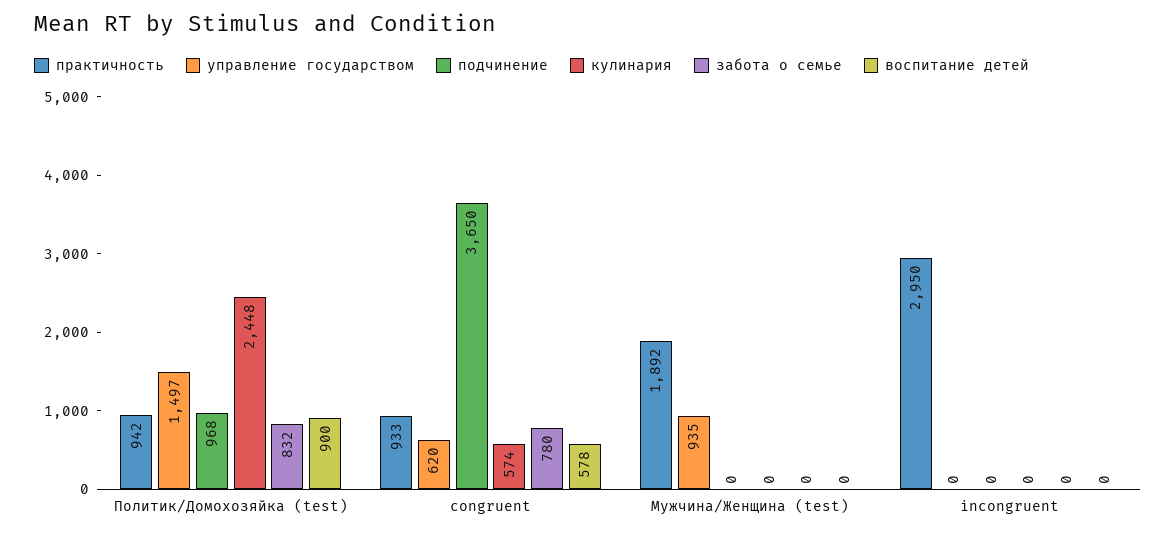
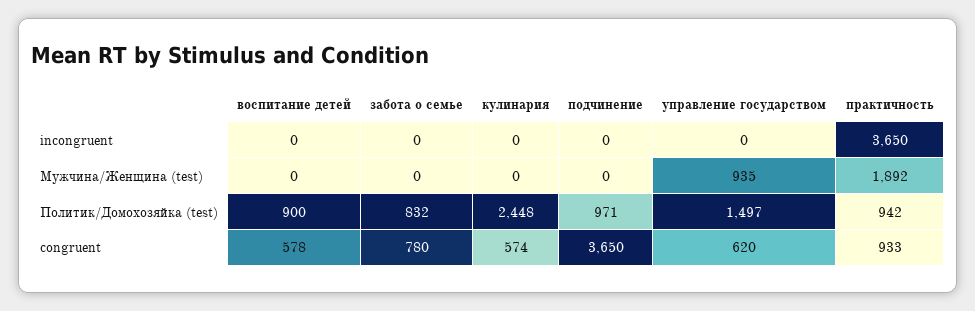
  {
    "практичность": {
      "Политик/Домохозяйка (test)": 942,
      "congruent": 933,
      "Мужчина/Женщина (test)": 1892,
-     "incongruent": 2950
+     "incongruent": 3650
    },
    "управление государством": {
      "Политик/Домохозяйка (test)": 1497,
      "congruent": 620,
      "Мужчина/Женщина (test)": 935,
      "incongruent": 0
    },
    "подчинение": {
-     "Политик/Домохозяйка (test)": 968,
+     "Политик/Домохозяйка (test)": 971,
      "congruent": 3650,
      "Мужчина/Женщина (test)": 0,
      "incongruent": 0
    },
    "кулинария": {
      "Политик/Домохозяйка (test)": 2448,
      "congruent": 574,
      "Мужчина/Женщина (test)": 0,
      "incongruent": 0
    },
    "забота о семье": {
      "Политик/Домохозяйка (test)": 832,
      "congruent": 780,
      "Мужчина/Женщина (test)": 0,
      "incongruent": 0
    },
    "воспитание детей": {
      "Политик/Домохозяйка (test)": 900,
      "congruent": 578,
      "Мужчина/Женщина (test)": 0,
      "incongruent": 0
    }
  }

